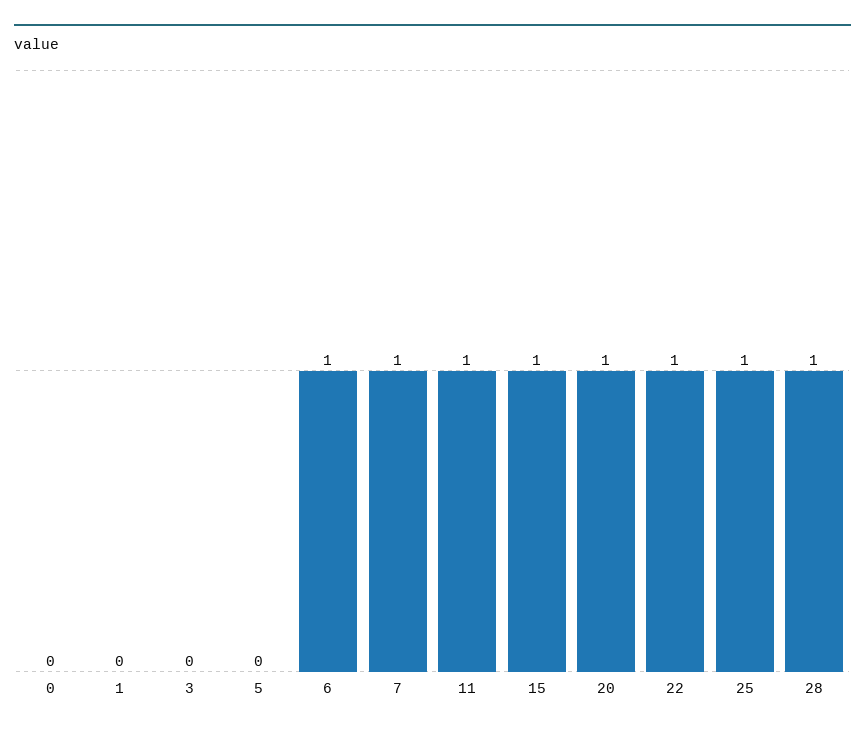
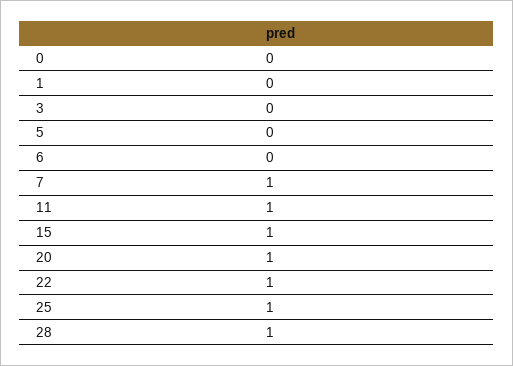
  {
    "0": 0,
    "1": 0,
    "3": 0,
    "5": 0,
-   "6": 1,
+   "6": 0,
    "7": 1,
    "11": 1,
    "15": 1,
    "20": 1,
    "22": 1,
    "25": 1,
    "28": 1
  }

